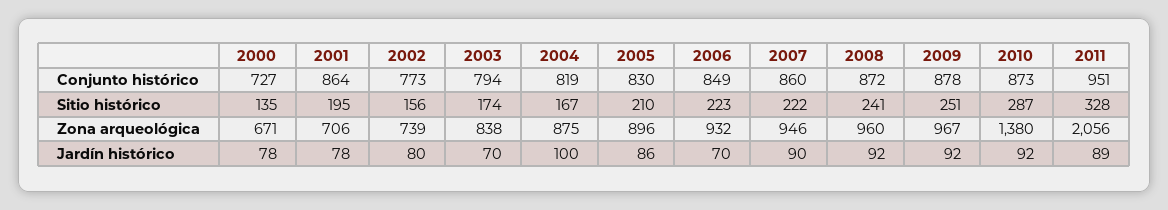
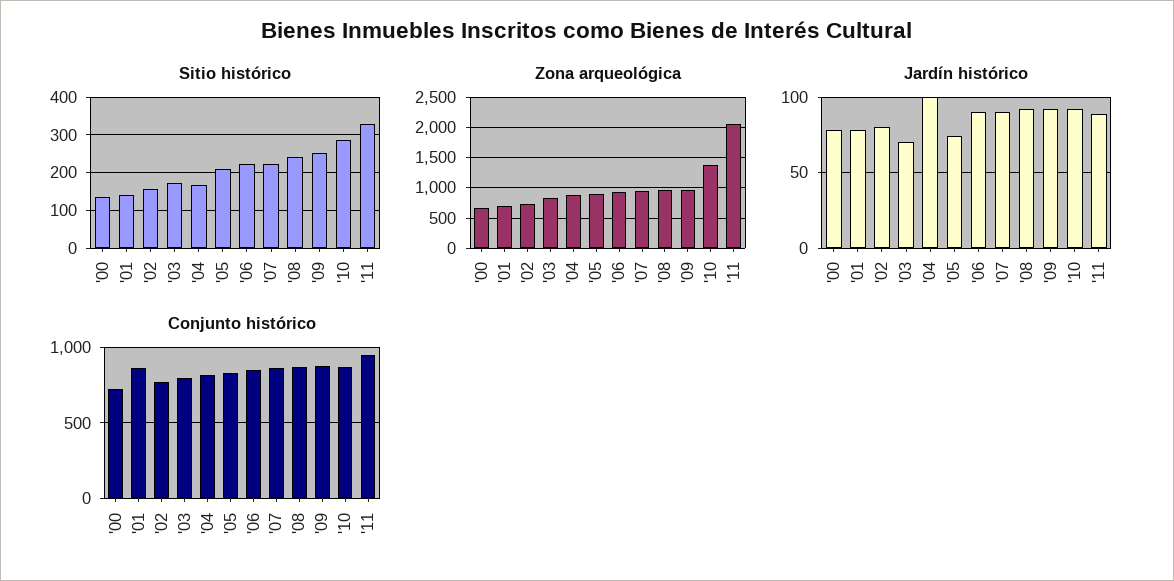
  {
    "Conjunto histórico": {
      "2000": 727,
      "2001": 864,
      "2002": 773,
      "2003": 794,
      "2004": 819,
      "2005": 830,
      "2006": 849,
      "2007": 860,
      "2008": 872,
      "2009": 878,
      "2010": 873,
      "2011": 951
    },
    "Sitio histórico": {
      "2000": 135,
-     "2001": 195,
+     "2001": 140,
      "2002": 156,
      "2003": 174,
      "2004": 167,
      "2005": 210,
      "2006": 223,
      "2007": 222,
      "2008": 241,
      "2009": 251,
      "2010": 287,
      "2011": 328
    },
    "Zona arqueológica": {
      "2000": 671,
      "2001": 706,
      "2002": 739,
      "2003": 838,
      "2004": 875,
      "2005": 896,
      "2006": 932,
      "2007": 946,
      "2008": 960,
      "2009": 967,
      "2010": 1380,
      "2011": 2056
    },
    "Jardín histórico": {
      "2000": 78,
      "2001": 78,
      "2002": 80,
      "2003": 70,
      "2004": 100,
-     "2005": 86,
+     "2005": 75,
-     "2006": 70,
+     "2006": 90,
      "2007": 90,
      "2008": 92,
      "2009": 92,
      "2010": 92,
      "2011": 89
    }
  }

